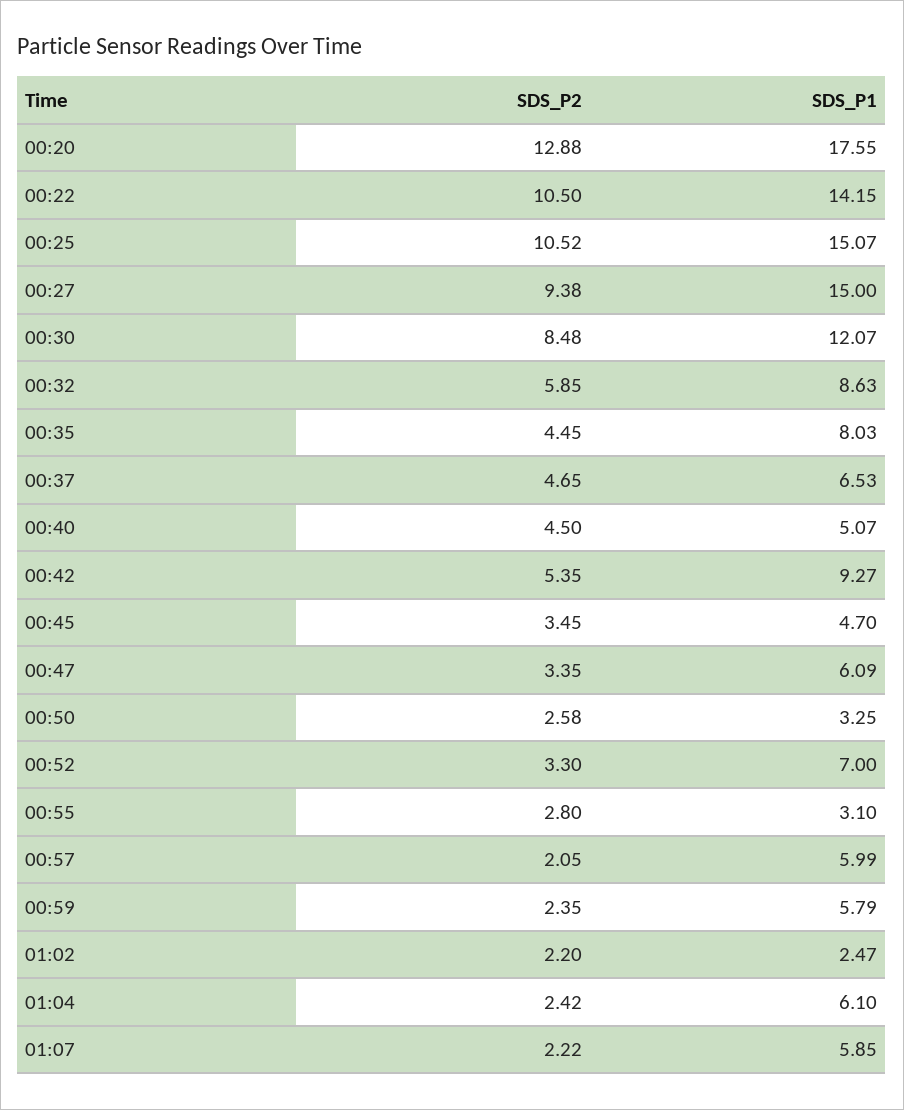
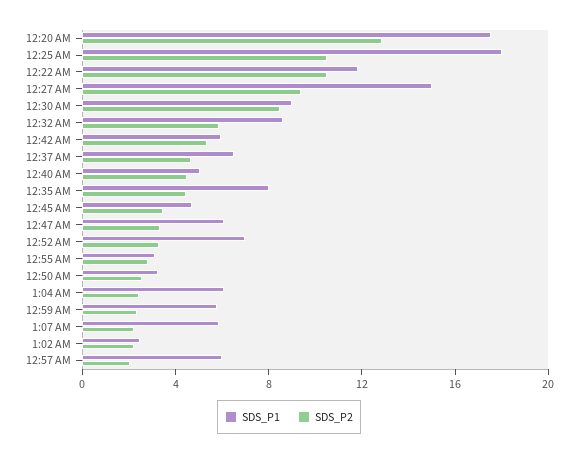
  {
    "SDS_P2": {
      "00:20": 12.88,
      "00:22": 10.5,
      "00:25": 10.52,
      "00:27": 9.38,
      "00:30": 8.48,
      "00:32": 5.85,
      "00:35": 4.45,
      "00:37": 4.65,
      "00:40": 4.5,
      "00:42": 5.35,
      "00:45": 3.45,
      "00:47": 3.35,
      "00:50": 2.58,
      "00:52": 3.3,
      "00:55": 2.8,
      "00:57": 2.05,
      "00:59": 2.35,
      "01:02": 2.2,
      "01:04": 2.42,
      "01:07": 2.22
    },
    "SDS_P1": {
      "00:20": 17.55,
-     "00:22": 14.15,
+     "00:22": 12,
-     "00:25": 15.07,
+     "00:25": 18,
      "00:27": 15,
-     "00:30": 12.07,
+     "00:30": 9,
      "00:32": 8.63,
      "00:35": 8.03,
      "00:37": 6.53,
      "00:40": 5.07,
-     "00:42": 9.27,
+     "00:42": 6,
      "00:45": 4.7,
      "00:47": 6.09,
      "00:50": 3.25,
      "00:52": 7,
      "00:55": 3.1,
      "00:57": 5.99,
      "00:59": 5.79,
      "01:02": 2.47,
      "01:04": 6.1,
      "01:07": 5.85
    }
  }

